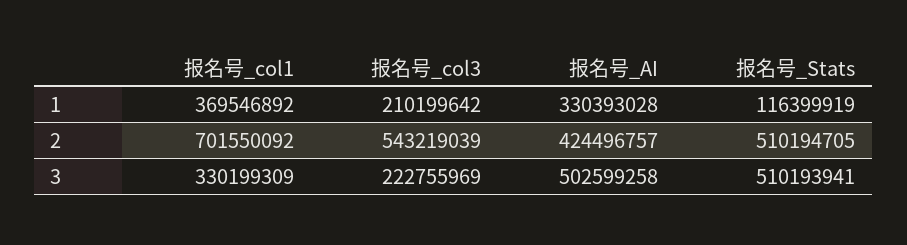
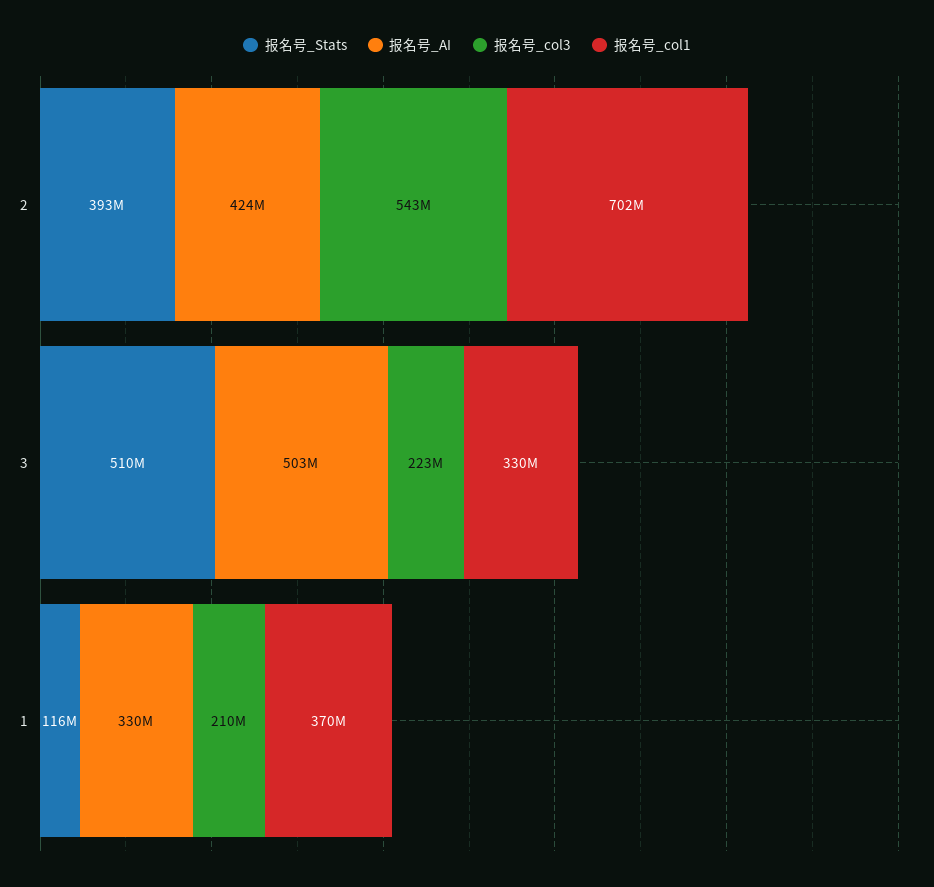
  {
    "报名号_col1": {
      "1": 369546892,
      "2": 701550092,
      "3": 330199309
    },
    "报名号_col3": {
      "1": 210199642,
      "2": 543219039,
      "3": 222755969
    },
    "报名号_AI": {
      "1": 330393028,
      "2": 424496757,
      "3": 502599258
    },
    "报名号_Stats": {
      "1": 116399919,
-     "2": 510194705,
+     "2": 393000000,
      "3": 510193941
    }
  }

